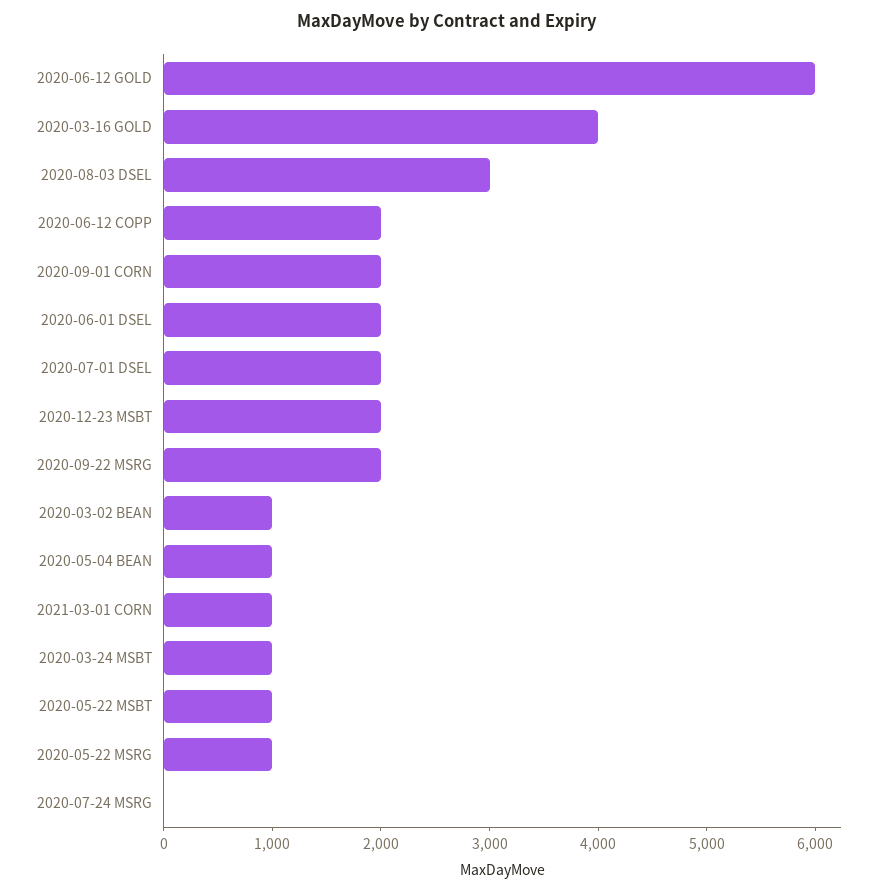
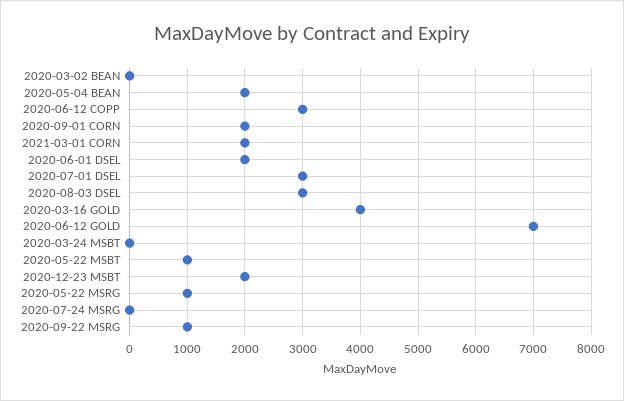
  {
-   "2020-06-12 GOLD": 6000,
+   "2020-06-12 GOLD": 7000,
    "2020-03-16 GOLD": 4000,
    "2020-08-03 DSEL": 3000,
-   "2020-06-12 COPP": 2000,
+   "2020-06-12 COPP": 3000,
    "2020-09-01 CORN": 2000,
    "2020-06-01 DSEL": 2000,
-   "2020-07-01 DSEL": 2000,
+   "2020-07-01 DSEL": 3000,
    "2020-12-23 MSBT": 2000,
-   "2020-09-22 MSRG": 2000,
+   "2020-09-22 MSRG": 1000,
-   "2020-03-02 BEAN": 1000,
+   "2020-03-02 BEAN": 0,
-   "2020-05-04 BEAN": 1000,
+   "2020-05-04 BEAN": 2000,
-   "2021-03-01 CORN": 1000,
+   "2021-03-01 CORN": 2000,
-   "2020-03-24 MSBT": 1000,
+   "2020-03-24 MSBT": 0,
    "2020-05-22 MSBT": 1000,
    "2020-05-22 MSRG": 1000,
    "2020-07-24 MSRG": 0
  }

